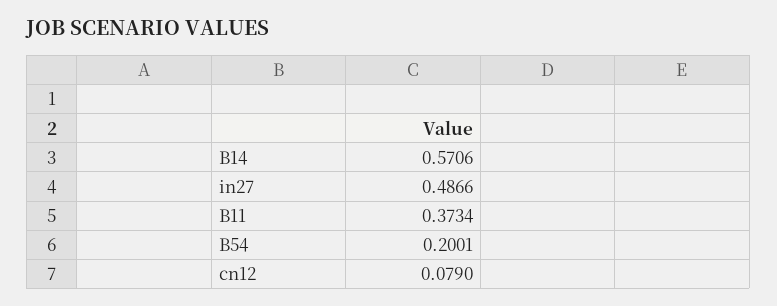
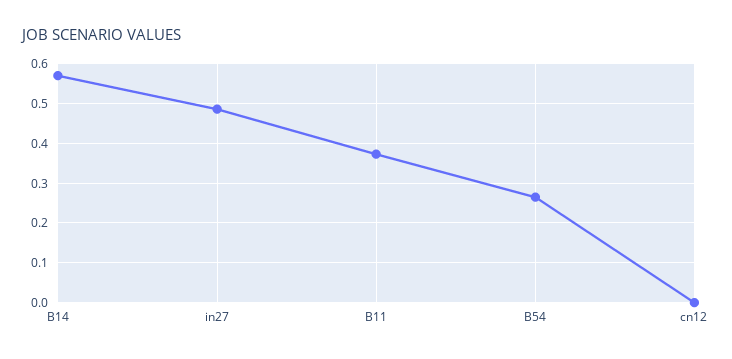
  {
    "B14": 0.5706,
    "in27": 0.4866,
    "B11": 0.3734,
-   "B54": 0.2001,
+   "B54": 0.26,
-   "cn12": 0.079
+   "cn12": 0
  }

